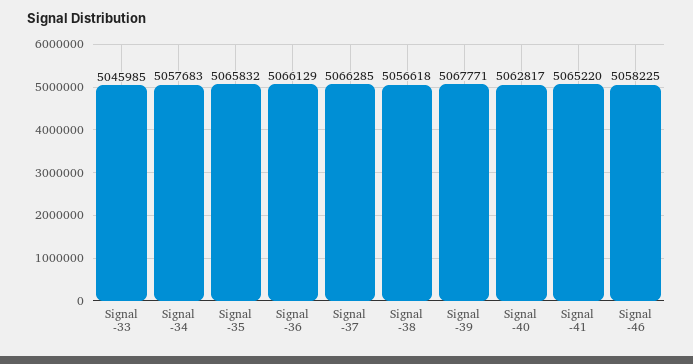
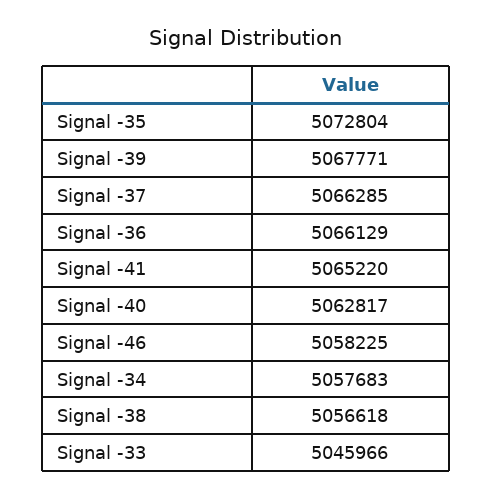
  {
-   "Signal -33": 5045985,
+   "Signal -33": 5045966,
    "Signal -34": 5057683,
-   "Signal -35": 5065832,
+   "Signal -35": 5072804,
    "Signal -36": 5066129,
    "Signal -37": 5066285,
    "Signal -38": 5056618,
    "Signal -39": 5067771,
    "Signal -40": 5062817,
    "Signal -41": 5065220,
    "Signal -46": 5058225
  }

